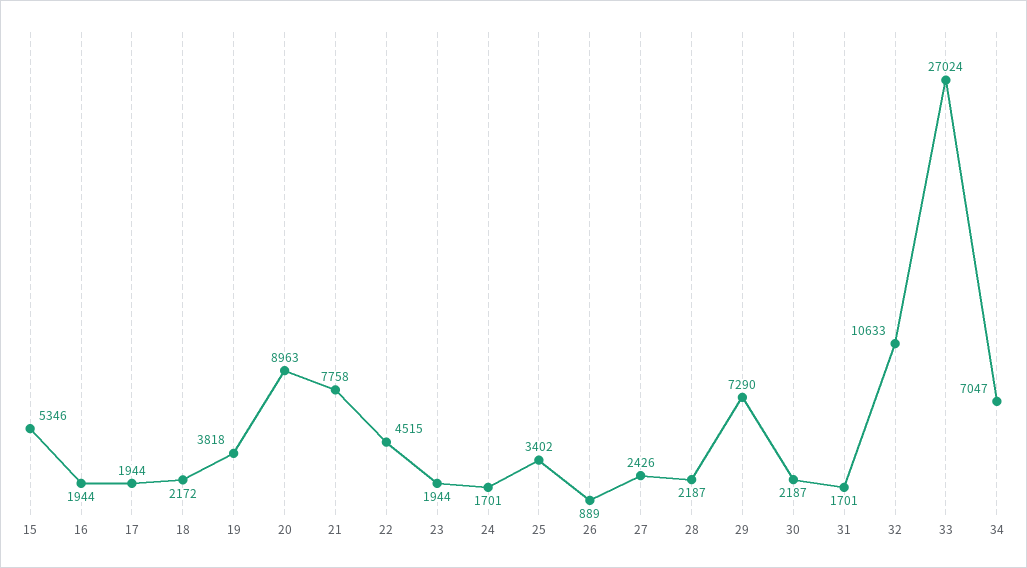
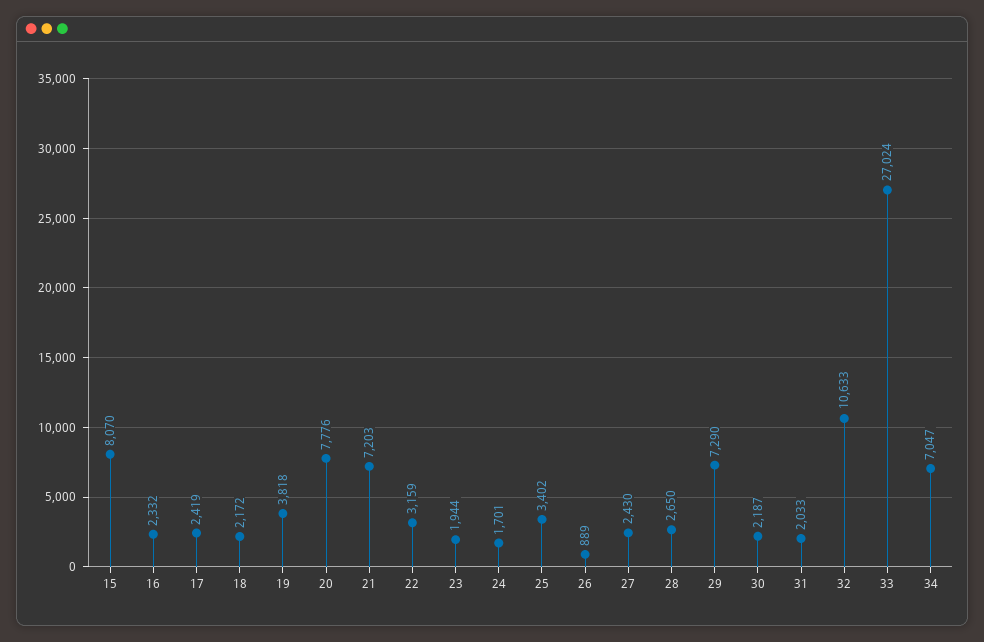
  {
-   "15": 5346,
+   "15": 8070,
-   "16": 1944,
+   "16": 2332,
-   "17": 1944,
+   "17": 2419,
    "18": 2172,
    "19": 3818,
-   "20": 8963,
+   "20": 7776,
-   "21": 7758,
+   "21": 7203,
-   "22": 4515,
+   "22": 3159,
    "23": 1944,
    "24": 1701,
    "25": 3402,
    "26": 889,
-   "27": 2426,
+   "27": 2430,
-   "28": 2187,
+   "28": 2650,
    "29": 7290,
    "30": 2187,
-   "31": 1701,
+   "31": 2033,
    "32": 10633,
    "33": 27024,
    "34": 7047
  }

